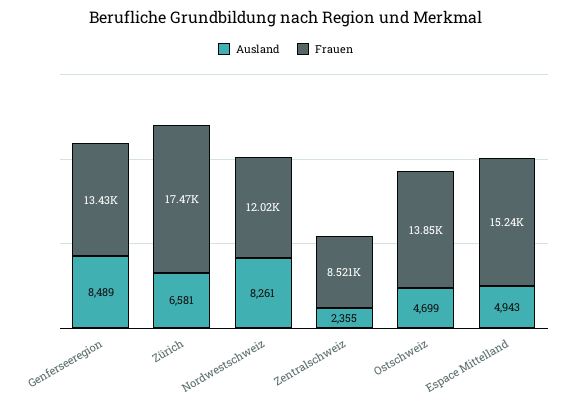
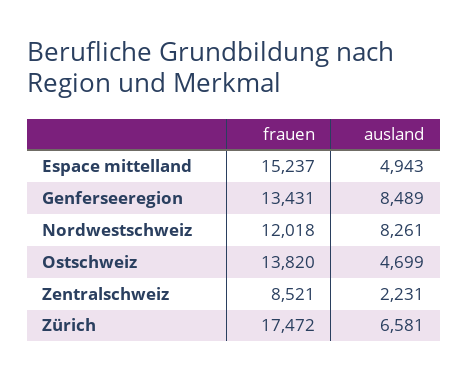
  {
    "Ausland": {
      "Genferseeregion": 8489,
      "Zürich": 6581,
      "Nordwestschweiz": 8261,
-     "Zentralschweiz": 2355,
+     "Zentralschweiz": 2231,
      "Ostschweiz": 4699,
      "Espace Mittelland": 4943
    },
    "Frauen": {
      "Genferseeregion": 13431,
      "Zürich": 17472,
      "Nordwestschweiz": 12018,
      "Zentralschweiz": 8521,
-     "Ostschweiz": 13850,
+     "Ostschweiz": 13820,
      "Espace Mittelland": 15237
    }
  }

